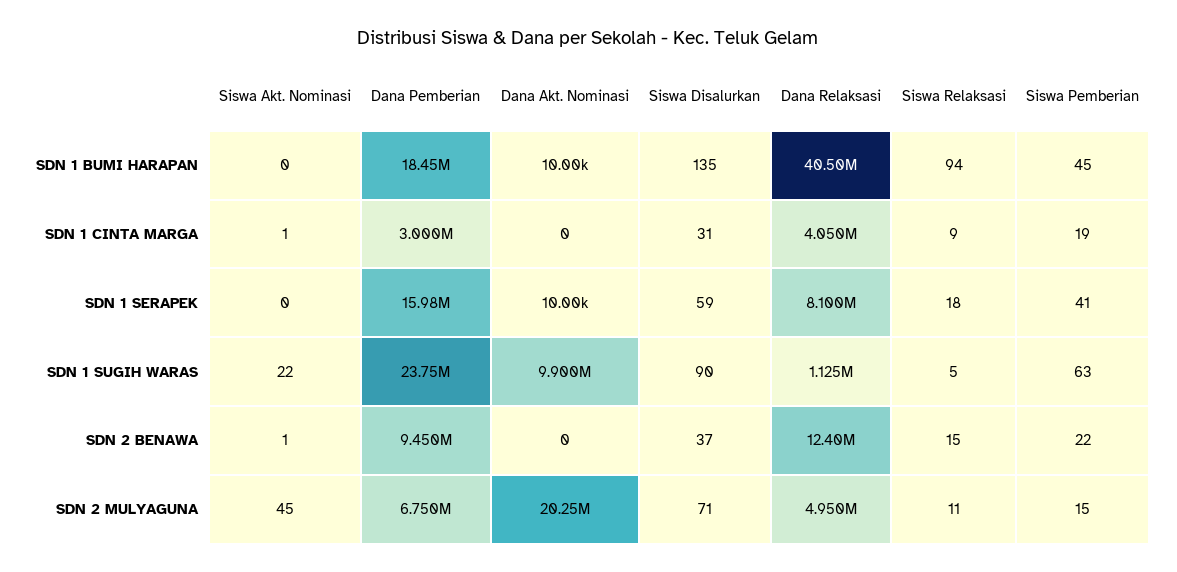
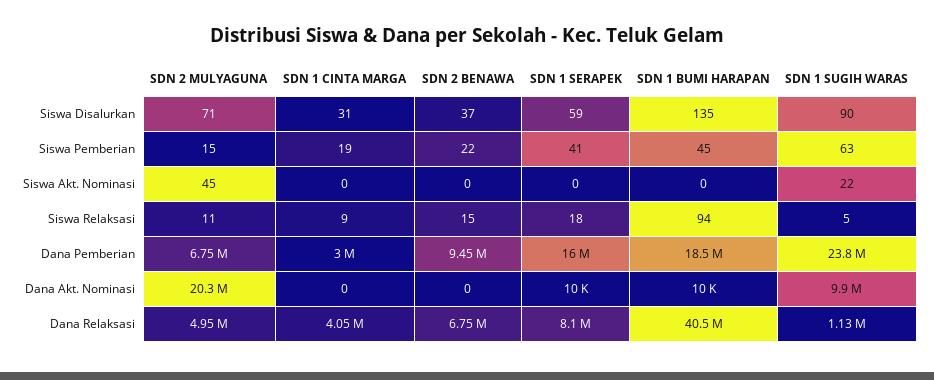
  {
    "Siswa Akt. Nominasi": {
      "SDN 1 BUMI HARAPAN": 0,
-     "SDN 1 CINTA MARGA": 1,
+     "SDN 1 CINTA MARGA": 0,
      "SDN 1 SERAPEK": 0,
      "SDN 1 SUGIH WARAS": 22,
-     "SDN 2 BENAWA": 1,
+     "SDN 2 BENAWA": 0,
      "SDN 2 MULYAGUNA": 45
    },
    "Dana Pemberian": {
      "SDN 1 BUMI HARAPAN": 18450000,
      "SDN 1 CINTA MARGA": 3000000,
      "SDN 1 SERAPEK": 15980000,
      "SDN 1 SUGIH WARAS": 23750000,
      "SDN 2 BENAWA": 9450000,
      "SDN 2 MULYAGUNA": 6750000
    },
    "Dana Akt. Nominasi": {
      "SDN 1 BUMI HARAPAN": 10000,
      "SDN 1 CINTA MARGA": 0,
      "SDN 1 SERAPEK": 10000,
      "SDN 1 SUGIH WARAS": 9900000,
      "SDN 2 BENAWA": 0,
      "SDN 2 MULYAGUNA": 20250000
    },
    "Siswa Disalurkan": {
      "SDN 1 BUMI HARAPAN": 135,
      "SDN 1 CINTA MARGA": 31,
      "SDN 1 SERAPEK": 59,
      "SDN 1 SUGIH WARAS": 90,
      "SDN 2 BENAWA": 37,
      "SDN 2 MULYAGUNA": 71
    },
    "Dana Relaksasi": {
      "SDN 1 BUMI HARAPAN": 40500000,
      "SDN 1 CINTA MARGA": 4050000,
      "SDN 1 SERAPEK": 8100000,
      "SDN 1 SUGIH WARAS": 1125000,
-     "SDN 2 BENAWA": 12400000,
+     "SDN 2 BENAWA": 6750000,
      "SDN 2 MULYAGUNA": 4950000
    },
    "Siswa Relaksasi": {
      "SDN 1 BUMI HARAPAN": 94,
      "SDN 1 CINTA MARGA": 9,
      "SDN 1 SERAPEK": 18,
      "SDN 1 SUGIH WARAS": 5,
      "SDN 2 BENAWA": 15,
      "SDN 2 MULYAGUNA": 11
    },
    "Siswa Pemberian": {
      "SDN 1 BUMI HARAPAN": 45,
      "SDN 1 CINTA MARGA": 19,
      "SDN 1 SERAPEK": 41,
      "SDN 1 SUGIH WARAS": 63,
      "SDN 2 BENAWA": 22,
      "SDN 2 MULYAGUNA": 15
    }
  }

